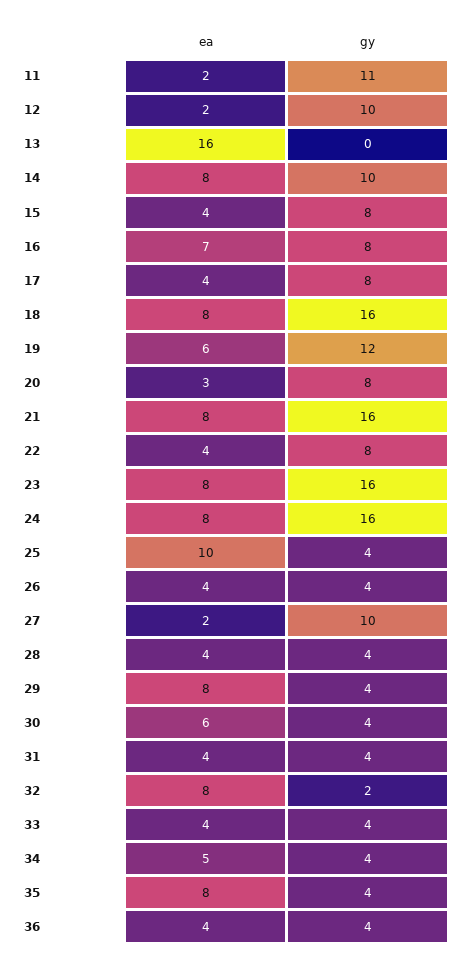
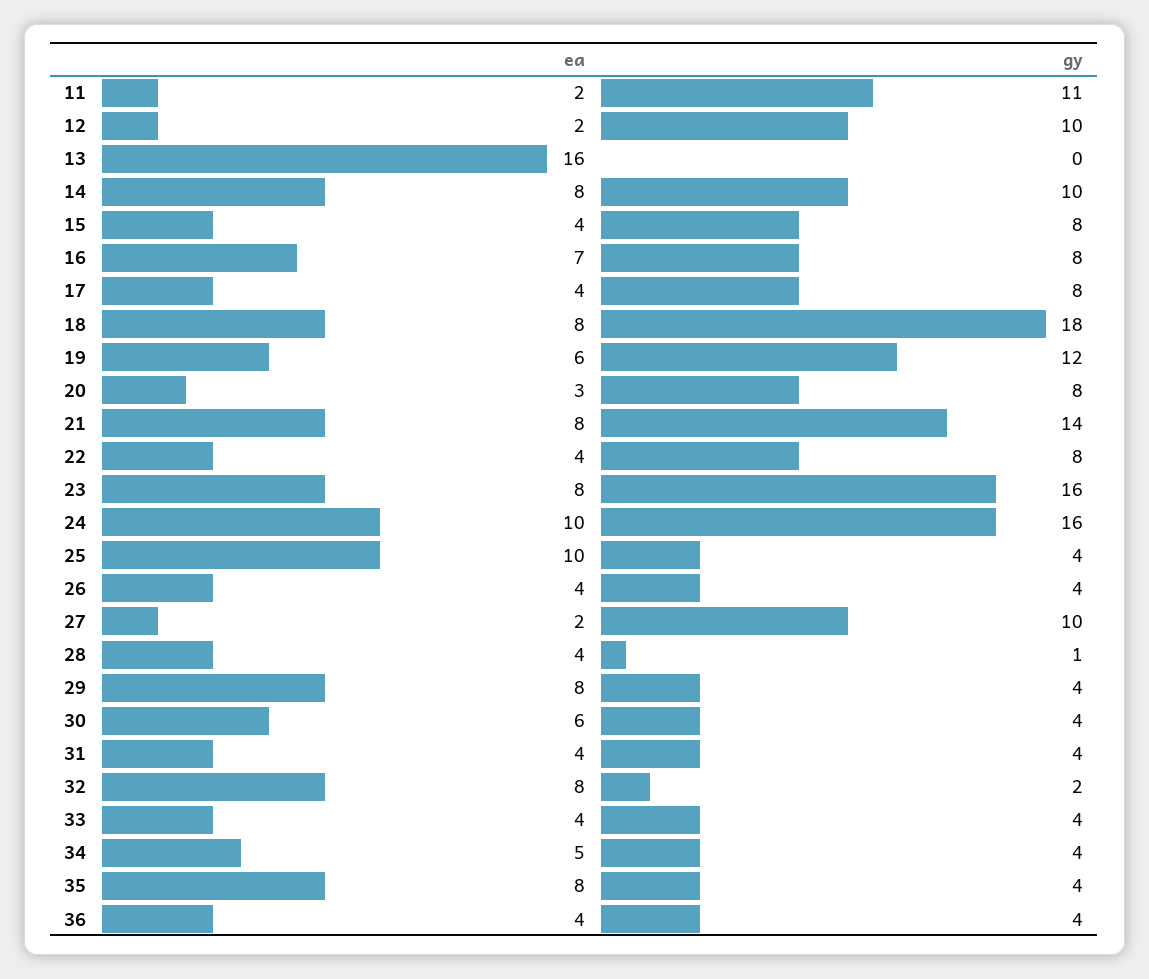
  {
    "ea": {
      "11": 2,
      "12": 2,
      "13": 16,
      "14": 8,
      "15": 4,
      "16": 7,
      "17": 4,
      "18": 8,
      "19": 6,
      "20": 3,
      "21": 8,
      "22": 4,
      "23": 8,
-     "24": 8,
+     "24": 10,
      "25": 10,
      "26": 4,
      "27": 2,
      "28": 4,
      "29": 8,
      "30": 6,
      "31": 4,
      "32": 8,
      "33": 4,
      "34": 5,
      "35": 8,
      "36": 4
    },
    "gy": {
      "11": 11,
      "12": 10,
      "13": 0,
      "14": 10,
      "15": 8,
      "16": 8,
      "17": 8,
-     "18": 16,
+     "18": 18,
      "19": 12,
      "20": 8,
-     "21": 16,
+     "21": 14,
      "22": 8,
      "23": 16,
      "24": 16,
      "25": 4,
      "26": 4,
      "27": 10,
-     "28": 4,
+     "28": 1,
      "29": 4,
      "30": 4,
      "31": 4,
      "32": 2,
      "33": 4,
      "34": 4,
      "35": 4,
      "36": 4
    }
  }

